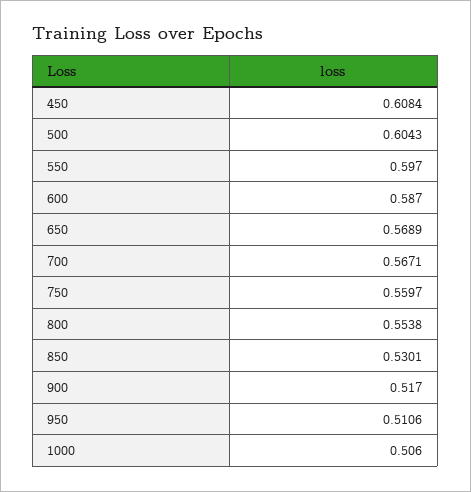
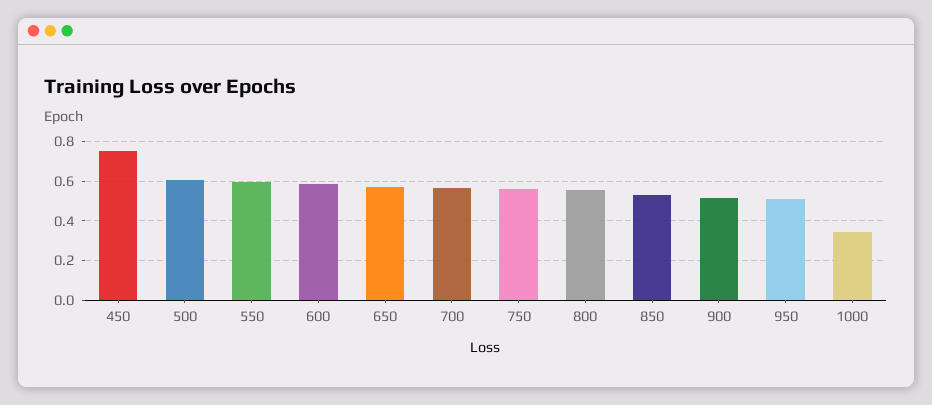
  {
-   "450": 0.6084,
+   "450": 0.75,
    "500": 0.6043,
    "550": 0.597,
    "600": 0.587,
    "650": 0.5689,
    "700": 0.5671,
    "750": 0.5597,
    "800": 0.5538,
    "850": 0.5301,
    "900": 0.517,
    "950": 0.5106,
-   "1000": 0.506
+   "1000": 0.35
  }

